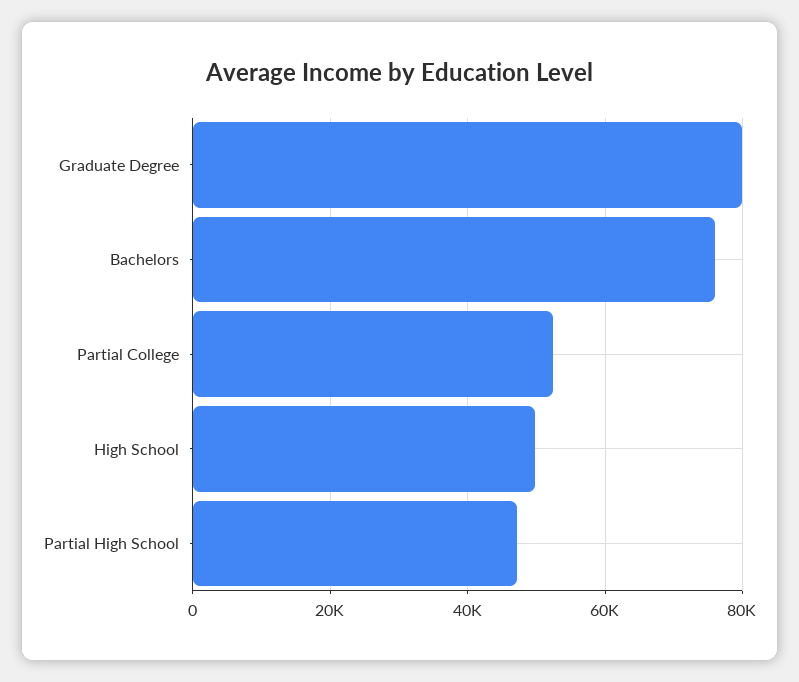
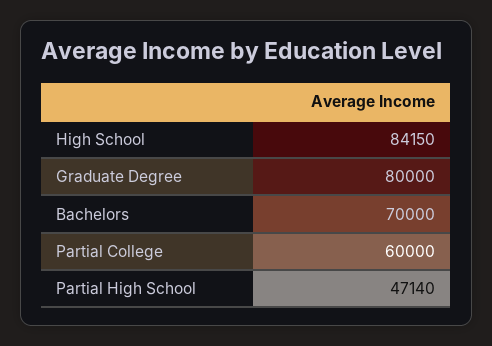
  {
    "Graduate Degree": 80000,
-   "Bachelors": 76000,
+   "Bachelors": 70000,
-   "Partial College": 52000,
+   "Partial College": 60000,
-   "High School": 50000,
+   "High School": 84150,
    "Partial High School": 47140
  }

